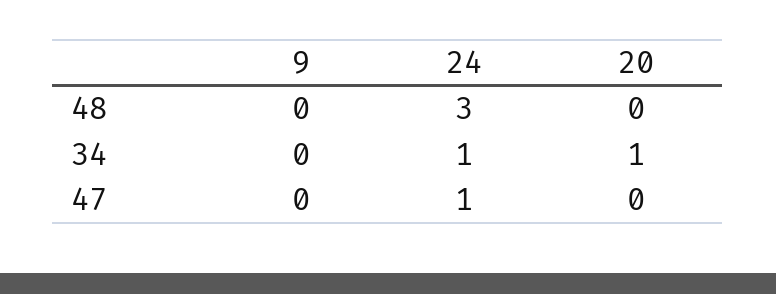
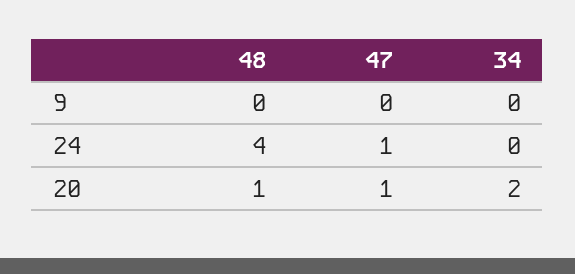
  {
    "9": {
      "48": 0,
      "34": 0,
      "47": 0
    },
    "24": {
-     "48": 3,
+     "48": 4,
-     "34": 1,
+     "34": 0,
      "47": 1
    },
    "20": {
-     "48": 0,
+     "48": 1,
-     "34": 1,
+     "34": 2,
-     "47": 0
+     "47": 1
    }
  }

